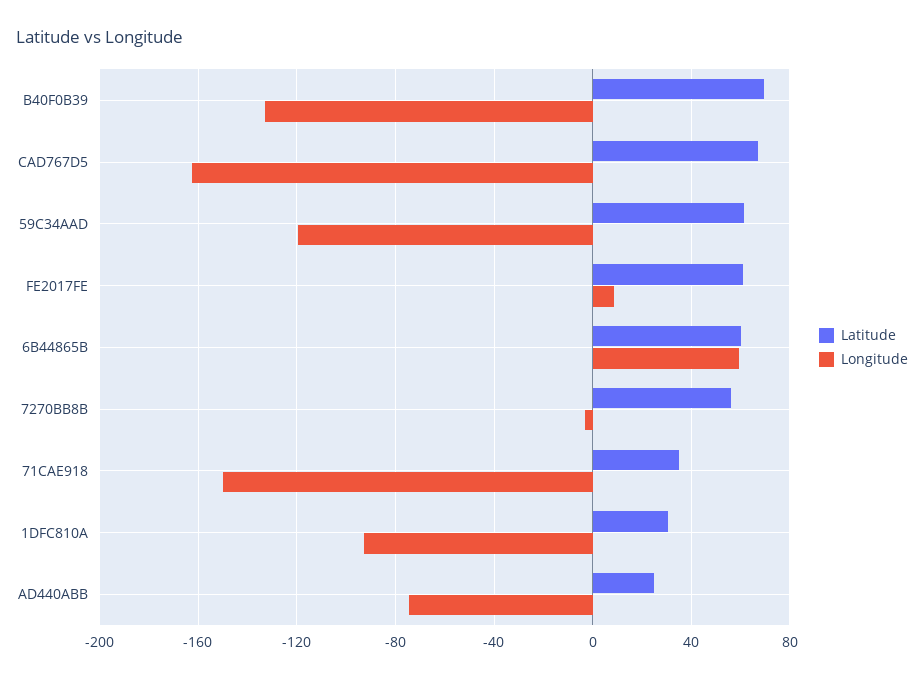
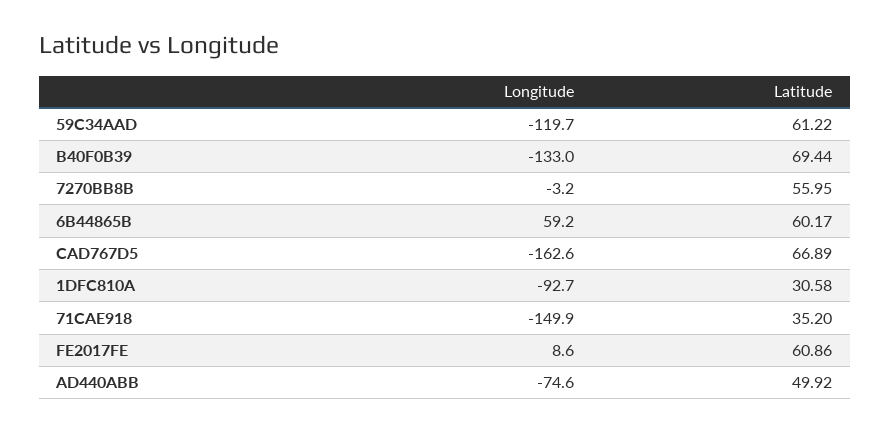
  {
    "Latitude": {
      "B40F0B39": 69.44,
      "CAD767D5": 66.89,
      "59C34AAD": 61.22,
      "FE2017FE": 60.86,
      "6B44865B": 60.17,
      "7270BB8B": 55.95,
      "71CAE918": 35.2,
      "1DFC810A": 30.58,
-     "AD440ABB": 25
+     "AD440ABB": 49.92
    },
    "Longitude": {
      "B40F0B39": -133,
      "CAD767D5": -162.6,
      "59C34AAD": -119.7,
      "FE2017FE": 8.6,
      "6B44865B": 59.2,
      "7270BB8B": -3.2,
      "71CAE918": -149.9,
      "1DFC810A": -92.7,
      "AD440ABB": -74.6
    }
  }

